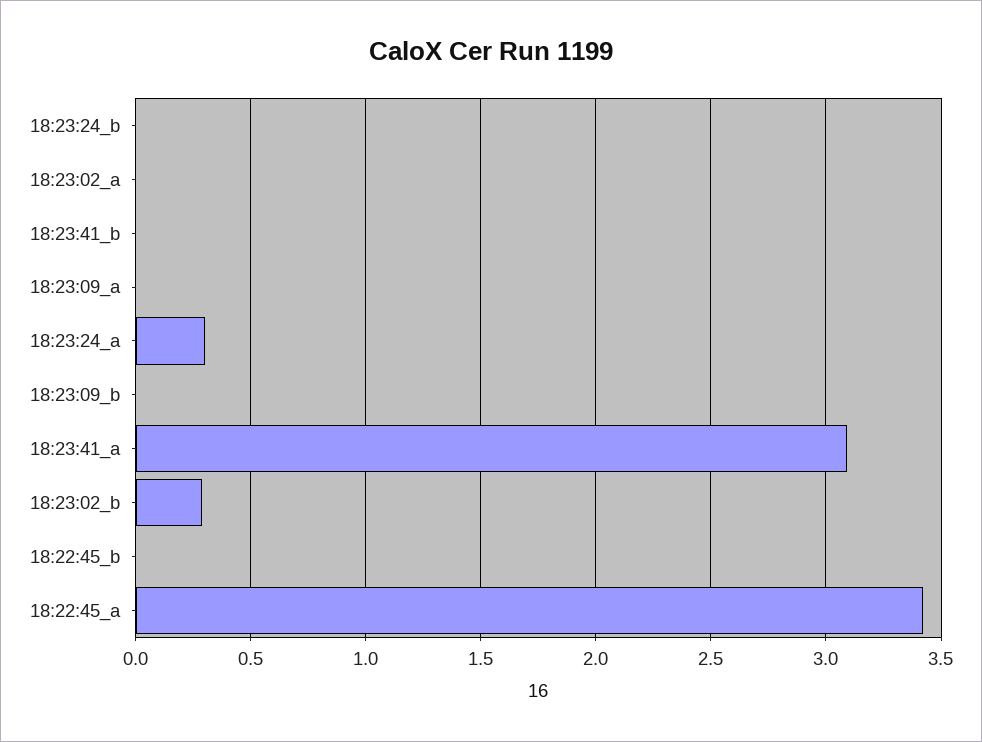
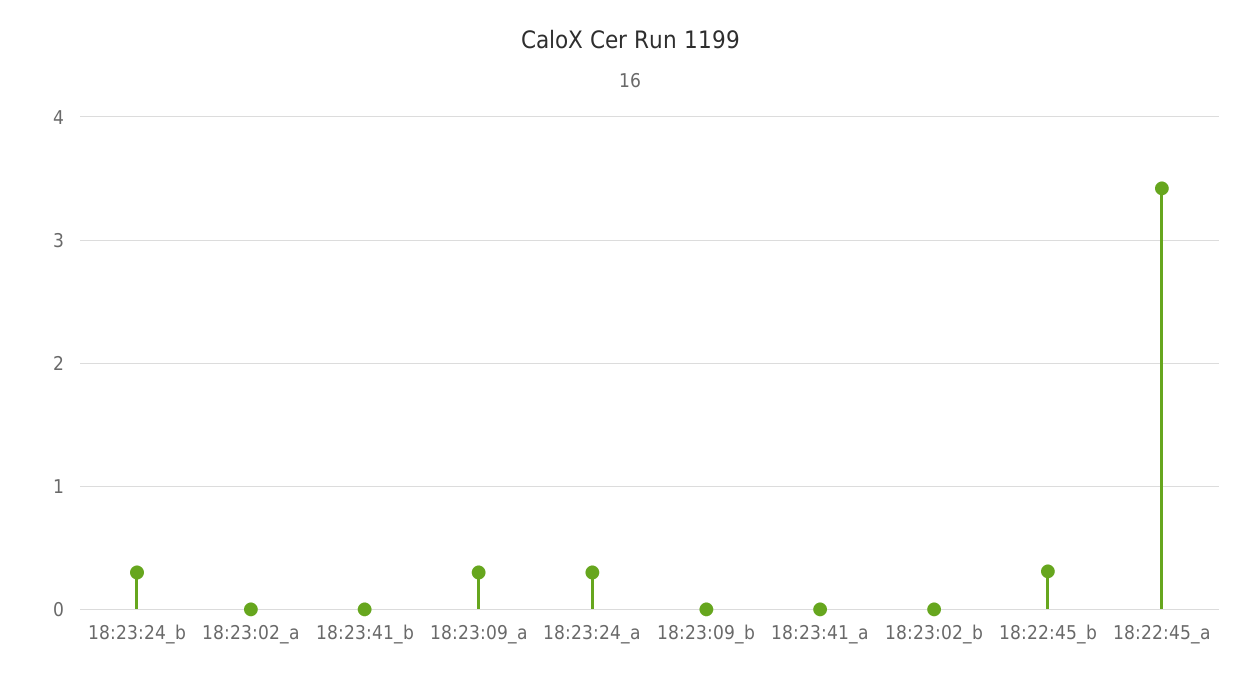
  {
-   "18:23:24_b": 0,
+   "18:23:24_b": 0.3,
    "18:23:02_a": 0,
    "18:23:41_b": 0,
-   "18:23:09_a": 0,
+   "18:23:09_a": 0.3,
    "18:23:24_a": 0.3,
    "18:23:09_b": 0,
-   "18:23:41_a": 3.1,
+   "18:23:41_a": 0,
-   "18:23:02_b": 0.3,
+   "18:23:02_b": 0,
-   "18:22:45_b": 0,
+   "18:22:45_b": 0.3,
    "18:22:45_a": 3.4
  }

